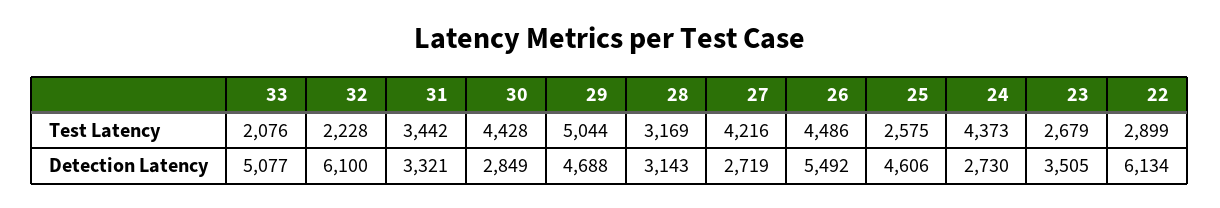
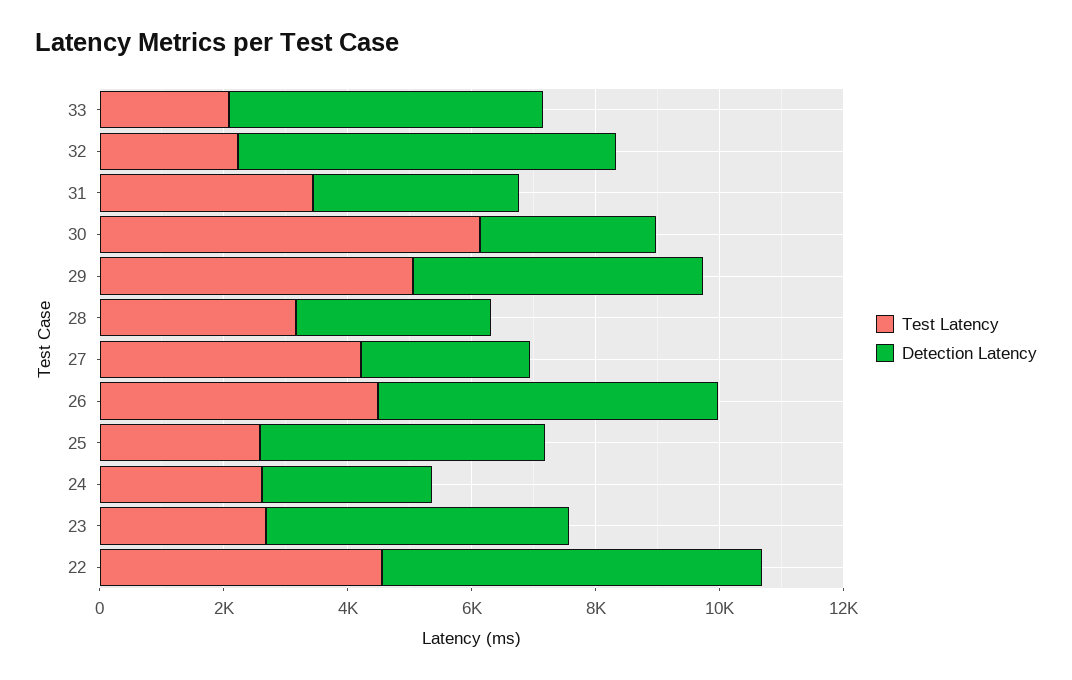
  {
    "Test Latency": {
      "33": 2076,
      "32": 2228,
      "31": 3442,
-     "30": 4428,
+     "30": 6000,
      "29": 5044,
      "28": 3169,
      "27": 4216,
      "26": 4486,
      "25": 2575,
-     "24": 4373,
+     "24": 2500,
      "23": 2679,
-     "22": 2899
+     "22": 4500
    },
    "Detection Latency": {
      "33": 5077,
      "32": 6100,
      "31": 3321,
      "30": 2849,
      "29": 4688,
      "28": 3143,
      "27": 2719,
      "26": 5492,
      "25": 4606,
      "24": 2730,
-     "23": 3505,
+     "23": 5000,
      "22": 6134
    }
  }

